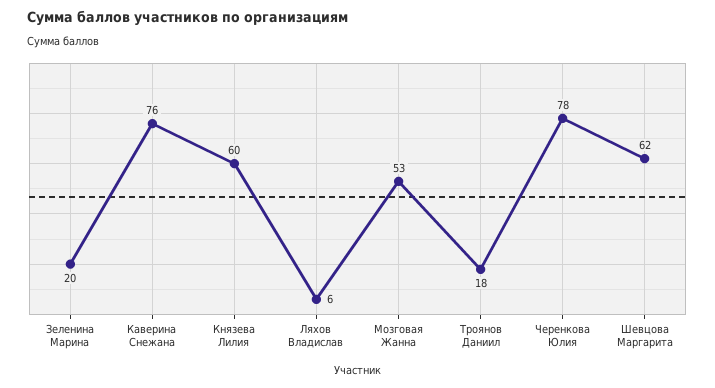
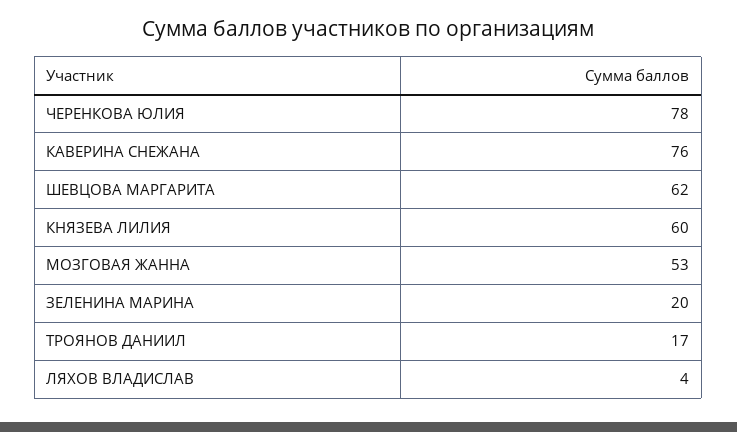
  {
    "Зеленина Марина": 20,
    "Каверина Снежана": 76,
    "Князева Лилия": 60,
-   "Ляхов Владислав": 6,
+   "Ляхов Владислав": 4,
    "Мозговая Жанна": 53,
-   "Троянов Даниил": 18,
+   "Троянов Даниил": 17,
    "Черенкова Юлия": 78,
    "Шевцова Маргарита": 62
  }

